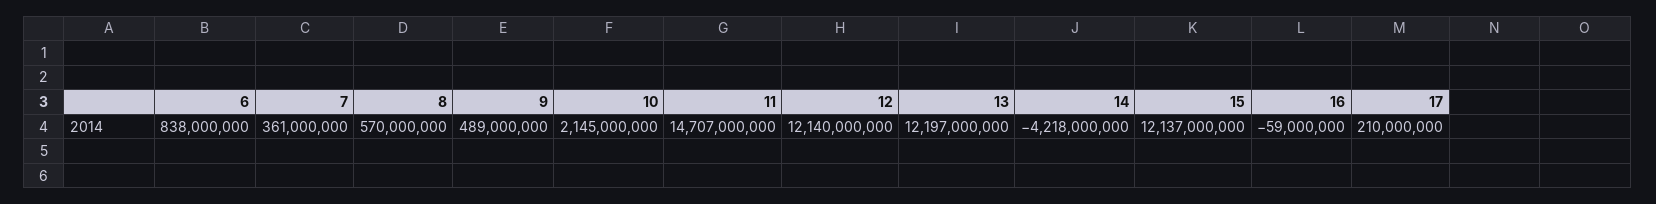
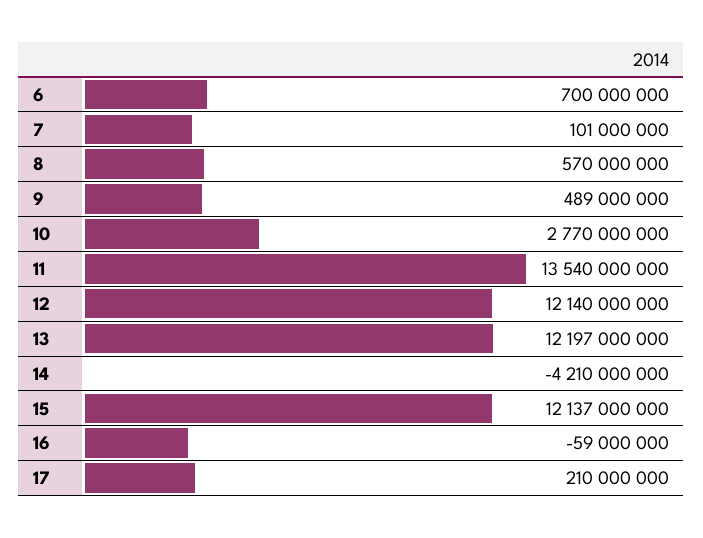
  {
-   "6": 838000000,
+   "6": 700000000,
-   "7": 361000000,
+   "7": 101000000,
    "8": 570000000,
    "9": 489000000,
-   "10": 2145000000,
+   "10": 2770000000,
-   "11": 14707000000,
+   "11": 13540000000,
    "12": 12140000000,
    "13": 12197000000,
-   "14": -4218000000,
+   "14": -4210000000,
    "15": 12137000000,
    "16": -59000000,
    "17": 210000000
  }

